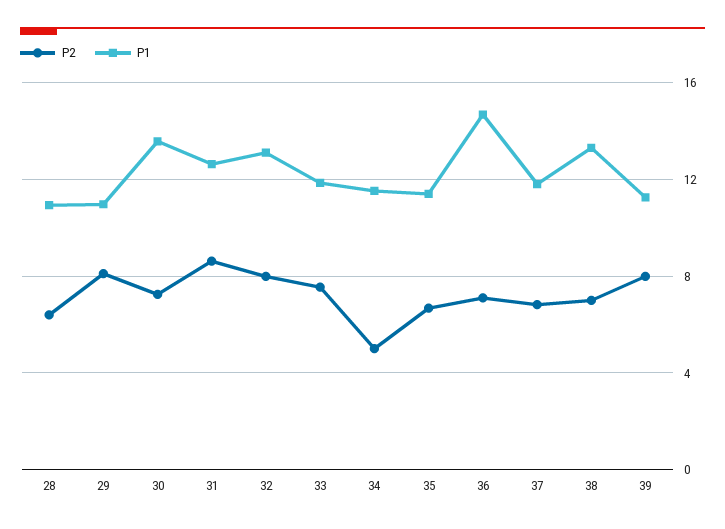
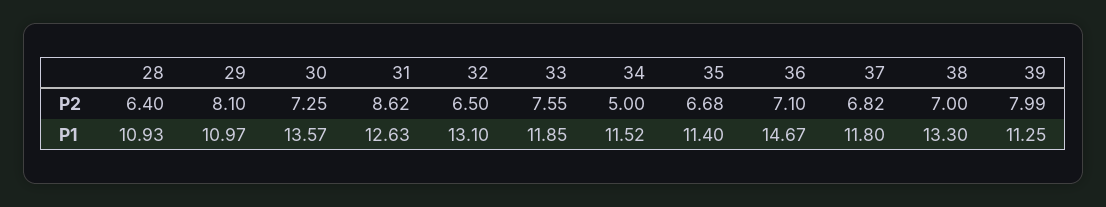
  {
    "P2": {
      "28": 6.4,
      "29": 8.1,
      "30": 7.25,
      "31": 8.62,
-     "32": 8,
+     "32": 6.5,
      "33": 7.55,
      "34": 5,
      "35": 6.68,
      "36": 7.1,
      "37": 6.82,
      "38": 7,
      "39": 7.99
    },
    "P1": {
      "28": 10.93,
      "29": 10.97,
      "30": 13.57,
      "31": 12.63,
      "32": 13.1,
      "33": 11.85,
      "34": 11.52,
      "35": 11.4,
      "36": 14.67,
      "37": 11.8,
      "38": 13.3,
      "39": 11.25
    }
  }

